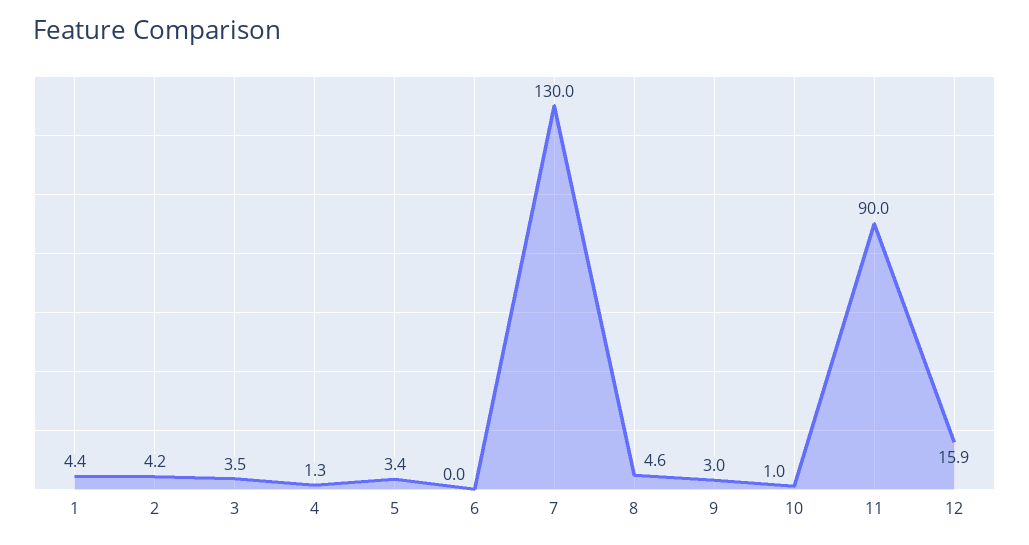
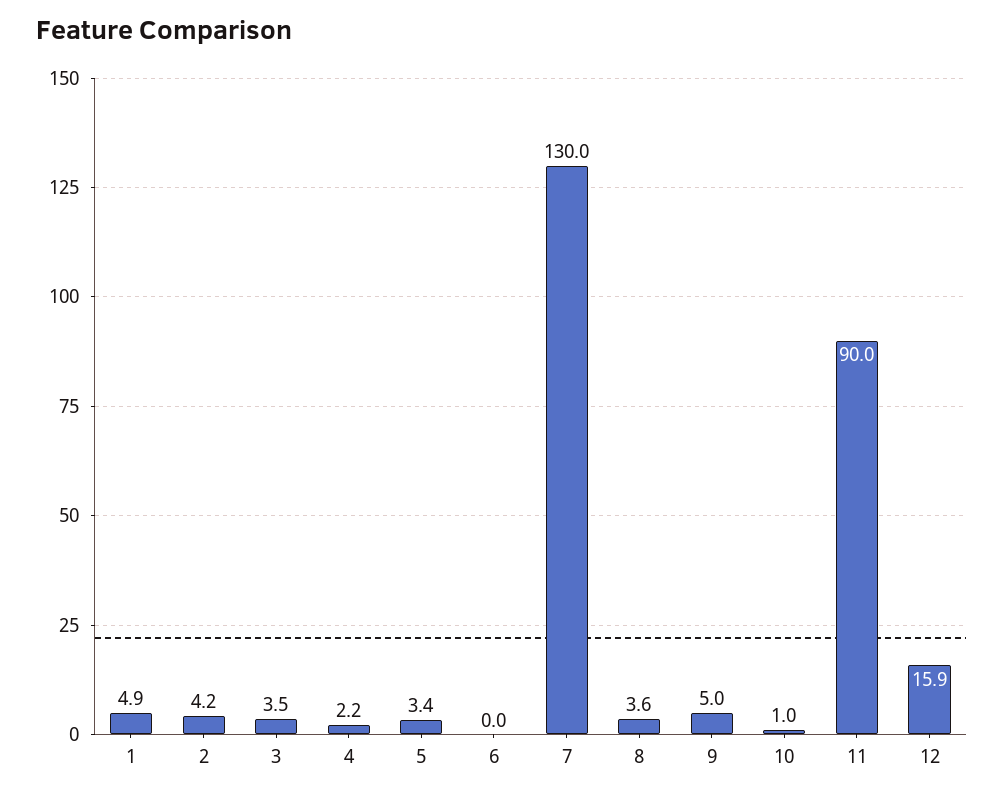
  {
-   "1": 4.4,
+   "1": 4.9,
    "2": 4.2,
    "3": 3.5,
-   "4": 1.3,
+   "4": 2.2,
    "5": 3.4,
    "6": 0,
    "7": 130,
-   "8": 4.6,
+   "8": 3.6,
-   "9": 3,
+   "9": 5,
    "10": 1,
    "11": 90,
    "12": 15.9
  }

